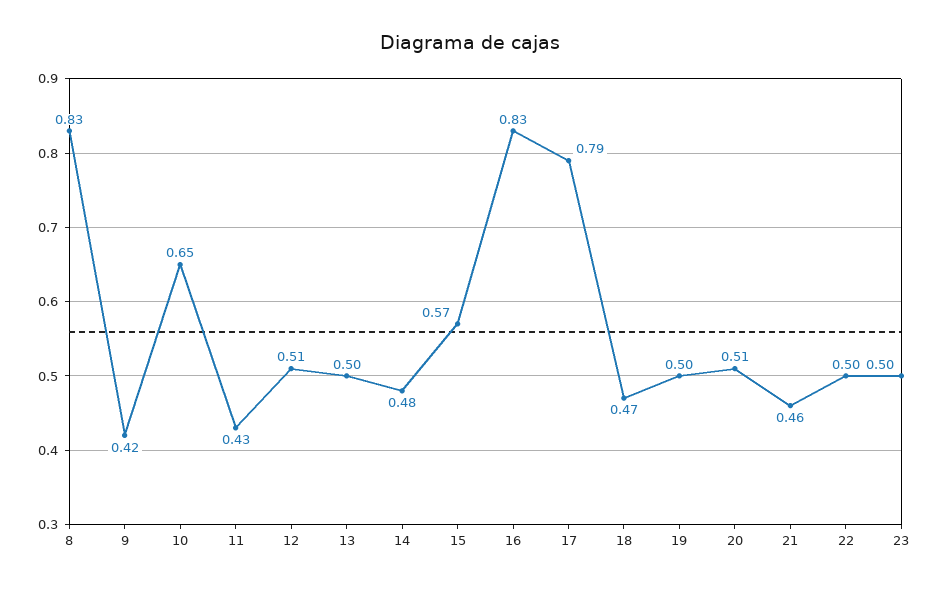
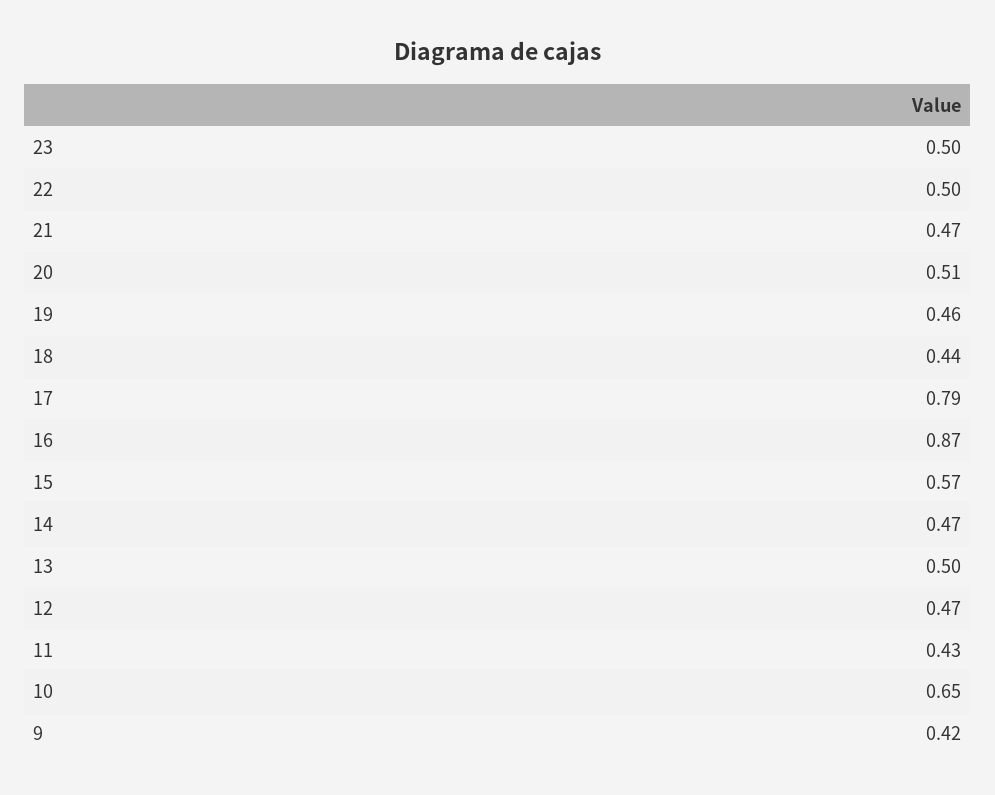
  {
-   "8": 0.83,
    "9": 0.42,
    "10": 0.65,
    "11": 0.43,
-   "12": 0.51,
+   "12": 0.47,
    "13": 0.5,
-   "14": 0.48,
+   "14": 0.47,
    "15": 0.57,
-   "16": 0.83,
+   "16": 0.87,
    "17": 0.79,
-   "18": 0.47,
+   "18": 0.44,
-   "19": 0.5,
+   "19": 0.46,
    "20": 0.51,
-   "21": 0.46,
+   "21": 0.47,
    "22": 0.5,
    "23": 0.5
  }

